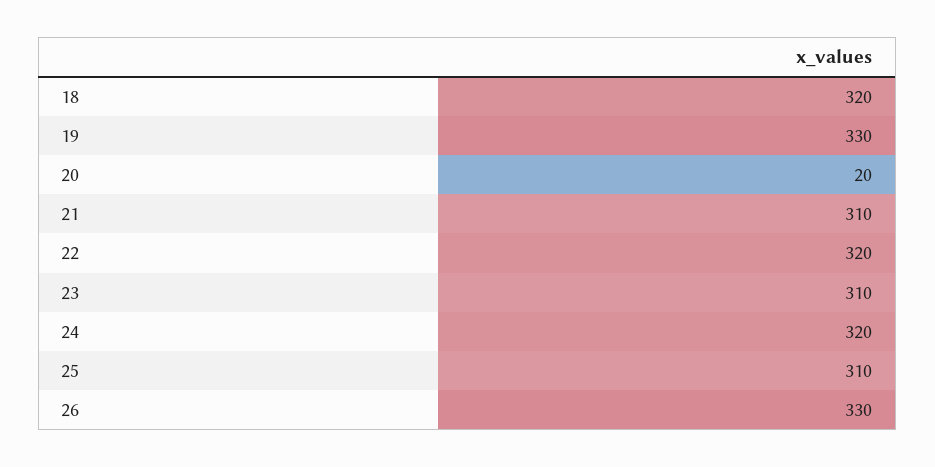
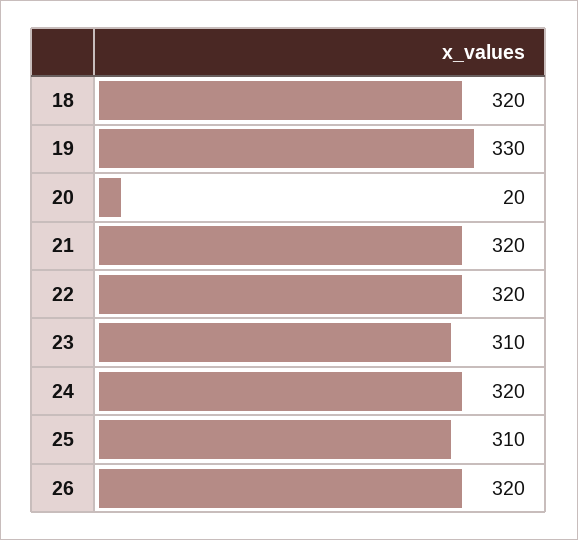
  {
    "18": 320,
    "19": 330,
    "20": 20,
-   "21": 310,
+   "21": 320,
    "22": 320,
    "23": 310,
    "24": 320,
    "25": 310,
-   "26": 330
+   "26": 320
  }

